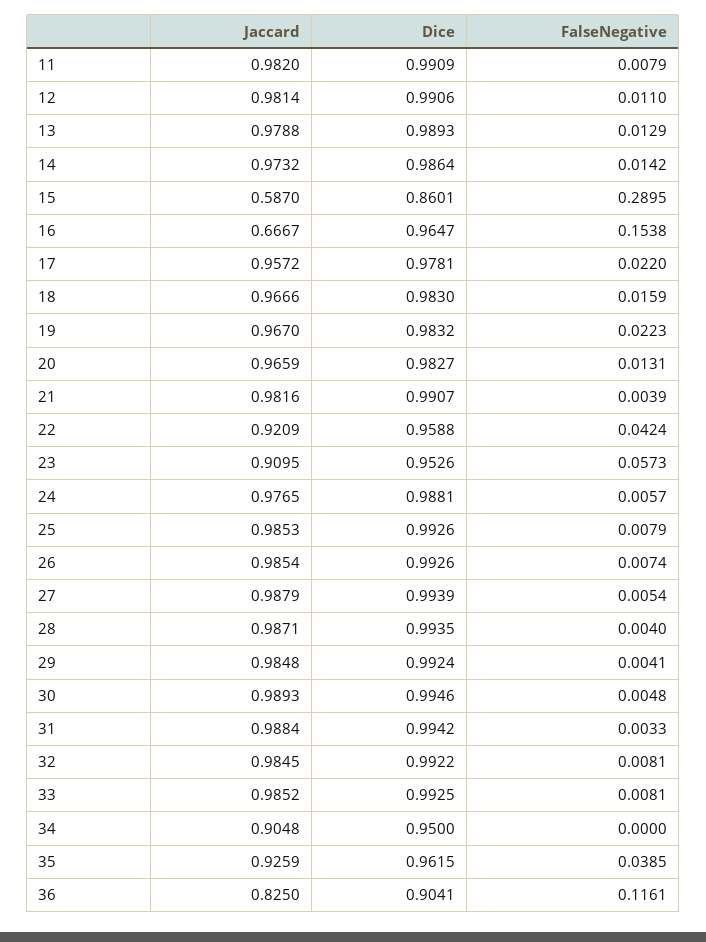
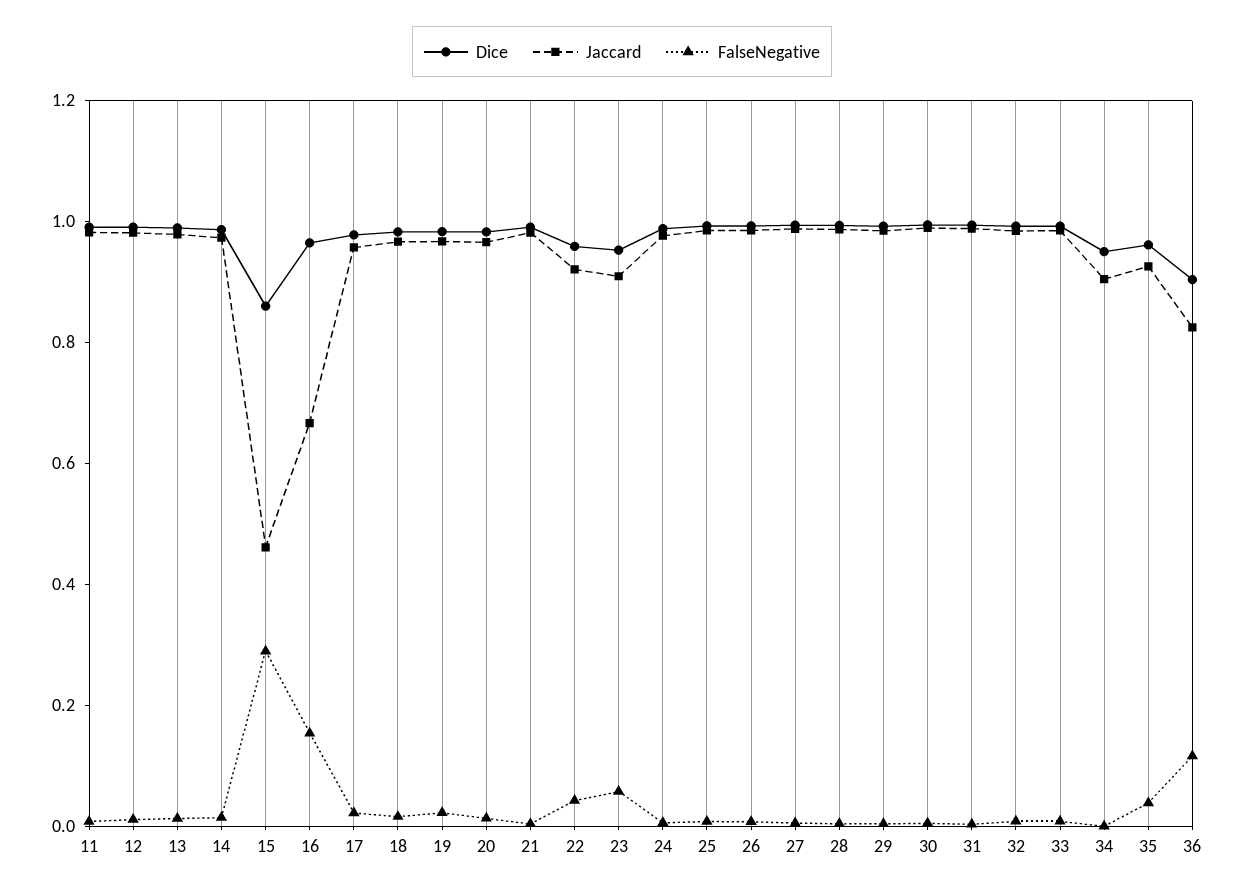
  {
    "Jaccard": {
      "11": 0.982,
      "12": 0.9814,
      "13": 0.9788,
      "14": 0.9732,
-     "15": 0.587,
+     "15": 0.45,
      "16": 0.6667,
      "17": 0.9572,
      "18": 0.9666,
      "19": 0.967,
      "20": 0.9659,
      "21": 0.9816,
      "22": 0.9209,
      "23": 0.9095,
      "24": 0.9765,
      "25": 0.9853,
      "26": 0.9854,
      "27": 0.9879,
      "28": 0.9871,
      "29": 0.9848,
      "30": 0.9893,
      "31": 0.9884,
      "32": 0.9845,
      "33": 0.9852,
      "34": 0.9048,
      "35": 0.9259,
      "36": 0.825
    },
    "Dice": {
      "11": 0.9909,
      "12": 0.9906,
      "13": 0.9893,
      "14": 0.9864,
      "15": 0.8601,
      "16": 0.9647,
      "17": 0.9781,
      "18": 0.983,
      "19": 0.9832,
      "20": 0.9827,
      "21": 0.9907,
      "22": 0.9588,
      "23": 0.9526,
      "24": 0.9881,
      "25": 0.9926,
      "26": 0.9926,
      "27": 0.9939,
      "28": 0.9935,
      "29": 0.9924,
      "30": 0.9946,
      "31": 0.9942,
      "32": 0.9922,
      "33": 0.9925,
      "34": 0.95,
      "35": 0.9615,
      "36": 0.9041
    },
    "FalseNegative": {
      "11": 0.0079,
      "12": 0.011,
      "13": 0.0129,
      "14": 0.0142,
      "15": 0.2895,
      "16": 0.1538,
      "17": 0.022,
      "18": 0.0159,
      "19": 0.0223,
      "20": 0.0131,
      "21": 0.0039,
      "22": 0.0424,
      "23": 0.0573,
      "24": 0.0057,
      "25": 0.0079,
      "26": 0.0074,
      "27": 0.0054,
      "28": 0.004,
      "29": 0.0041,
      "30": 0.0048,
      "31": 0.0033,
      "32": 0.0081,
      "33": 0.0081,
      "34": 0,
      "35": 0.0385,
      "36": 0.1161
    }
  }

